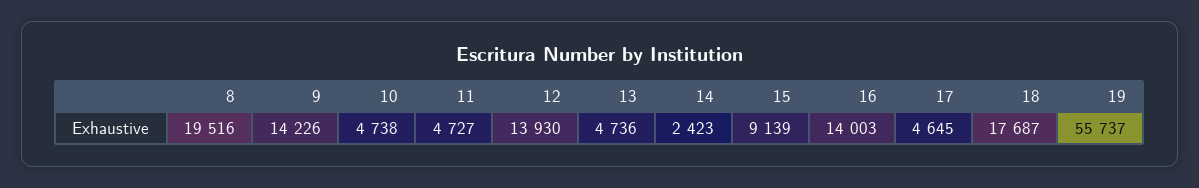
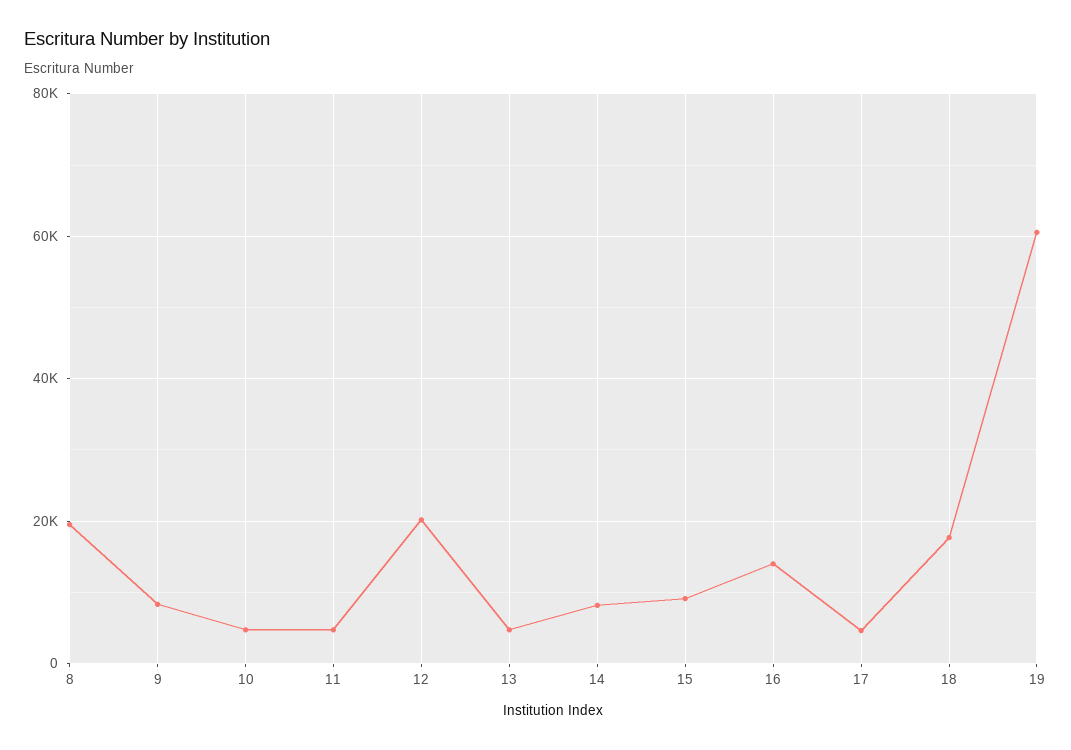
  {
    "8": 19516,
-   "9": 14226,
+   "9": 8000,
    "10": 4738,
    "11": 4727,
-   "12": 13930,
+   "12": 20000,
    "13": 4736,
-   "14": 2423,
+   "14": 8000,
    "15": 9139,
    "16": 14003,
    "17": 4645,
    "18": 17687,
-   "19": 55737
+   "19": 60000
  }

